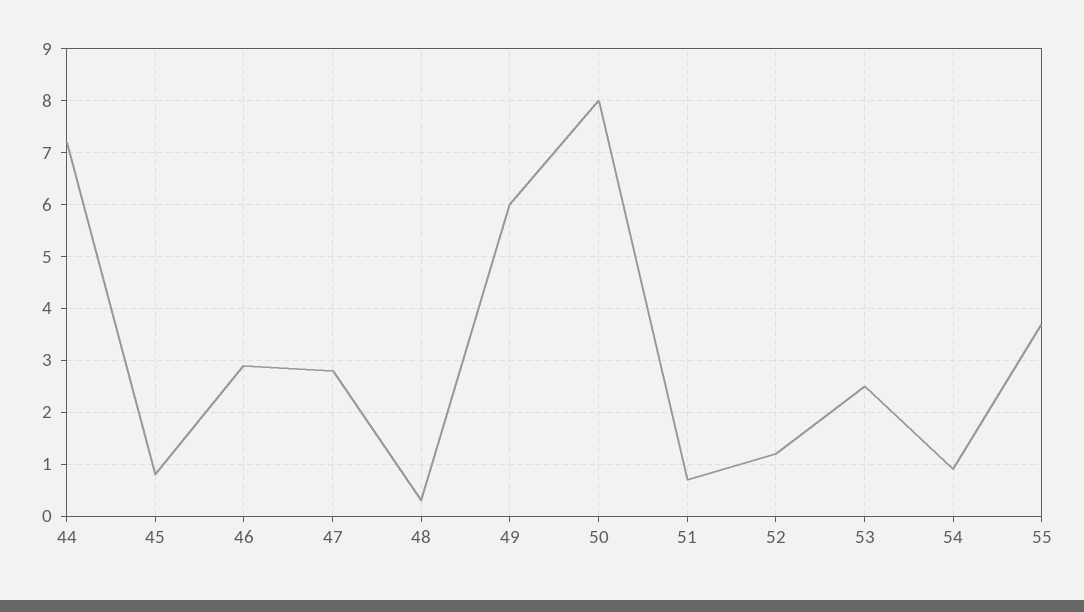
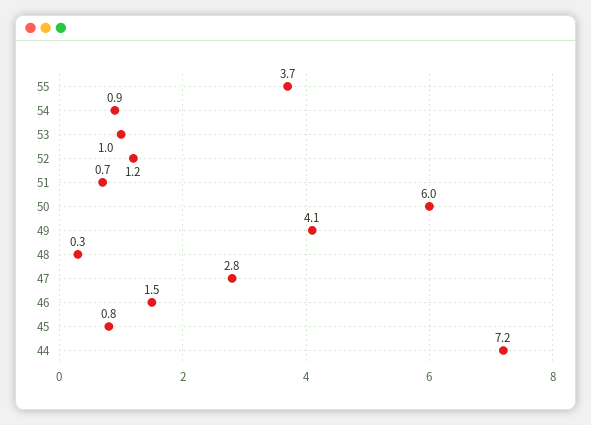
  {
    "44": 7.2,
    "45": 0.8,
-   "46": 3,
+   "46": 1.5,
    "47": 2.8,
    "48": 0.3,
-   "49": 6,
+   "49": 4.1,
-   "50": 8,
+   "50": 6,
    "51": 0.7,
    "52": 1.2,
-   "53": 2.5,
+   "53": 1,
    "54": 0.9,
    "55": 3.7
  }

